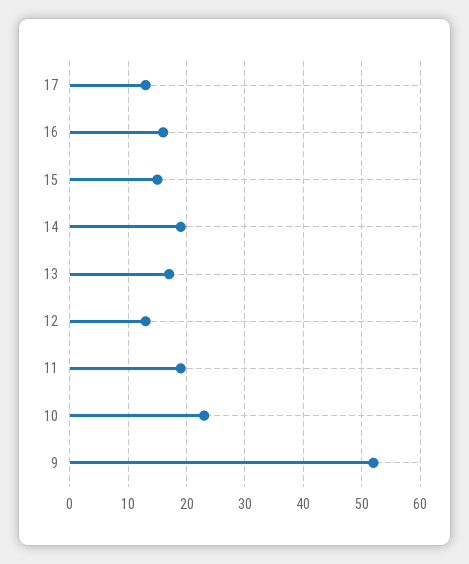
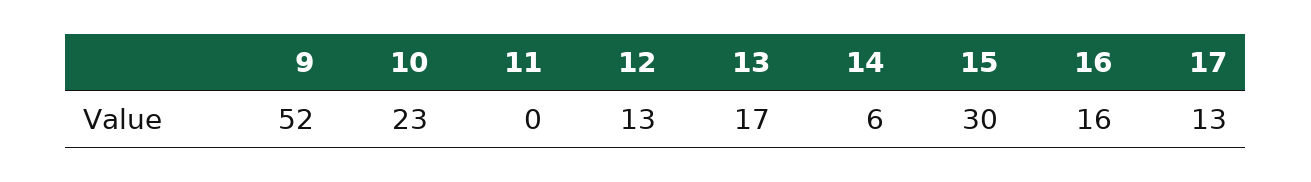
  {
    "17": 13,
    "16": 16,
-   "15": 15,
+   "15": 30,
-   "14": 20,
+   "14": 6,
    "13": 17,
    "12": 13,
-   "11": 20,
+   "11": 0,
    "10": 23,
    "9": 52
  }

